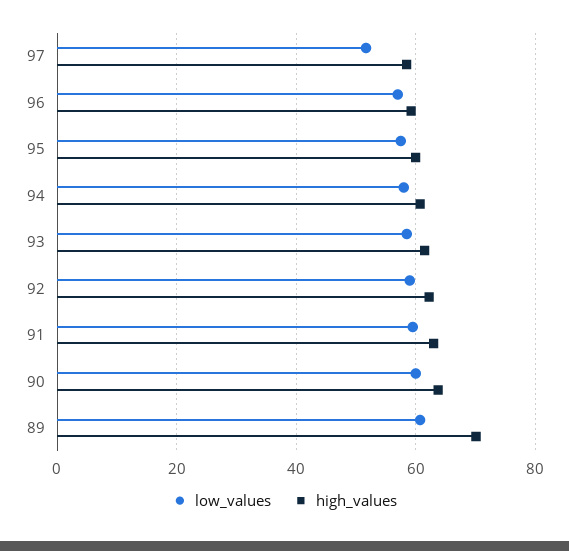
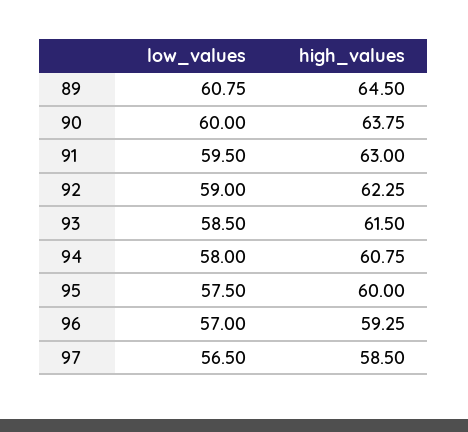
  {
    "low_values": {
-     "97": 52,
+     "97": 56.5,
      "96": 57,
      "95": 57.5,
      "94": 58,
      "93": 58.5,
      "92": 59,
      "91": 59.5,
      "90": 60,
      "89": 60.75
    },
    "high_values": {
      "97": 58.5,
      "96": 59.25,
      "95": 60,
      "94": 60.75,
      "93": 61.5,
      "92": 62.25,
      "91": 63,
      "90": 63.75,
-     "89": 70
+     "89": 64.5
    }
  }

